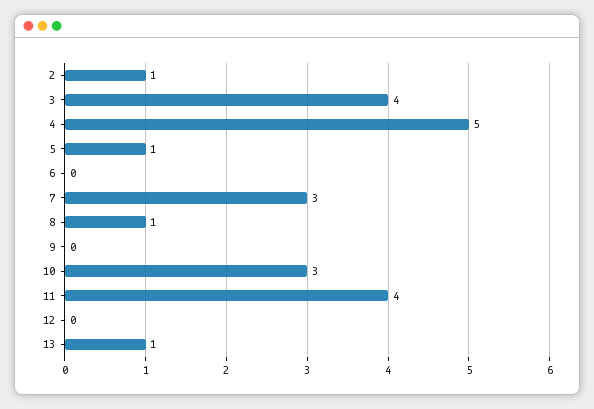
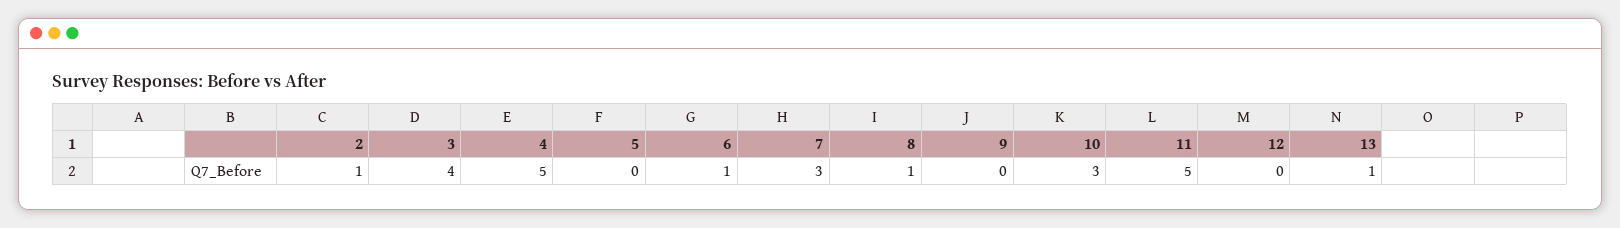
  {
    "2": 1,
    "3": 4,
    "4": 5,
-   "5": 1,
+   "5": 0,
-   "6": 0,
+   "6": 1,
    "7": 3,
    "8": 1,
    "9": 0,
    "10": 3,
-   "11": 4,
+   "11": 5,
    "12": 0,
    "13": 1
  }

